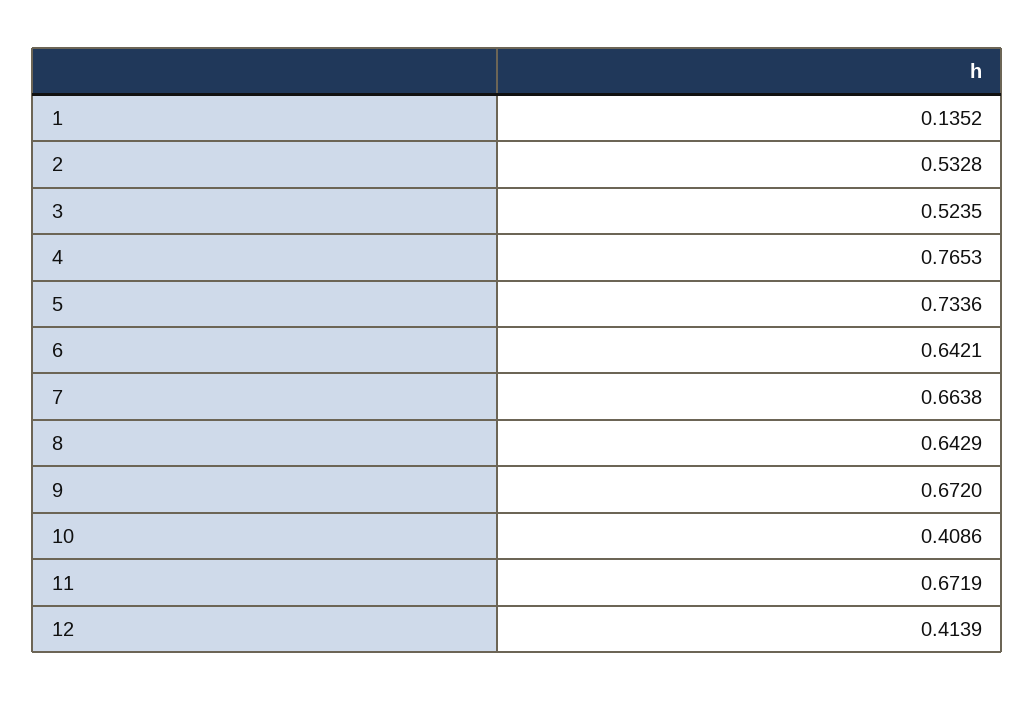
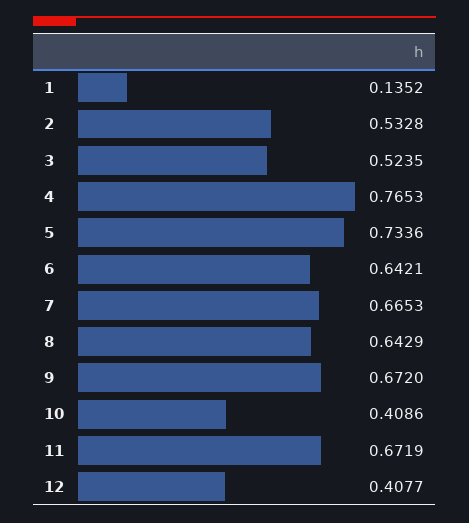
  {
    "1": 0.1352,
    "2": 0.5328,
    "3": 0.5235,
    "4": 0.7653,
    "5": 0.7336,
    "6": 0.6421,
-   "7": 0.6638,
+   "7": 0.6653,
    "8": 0.6429,
    "9": 0.672,
    "10": 0.4086,
    "11": 0.6719,
-   "12": 0.4139
+   "12": 0.4077
  }

